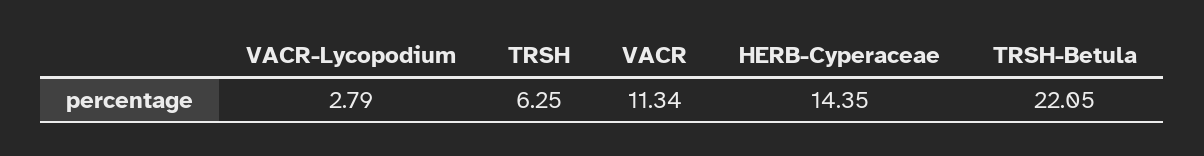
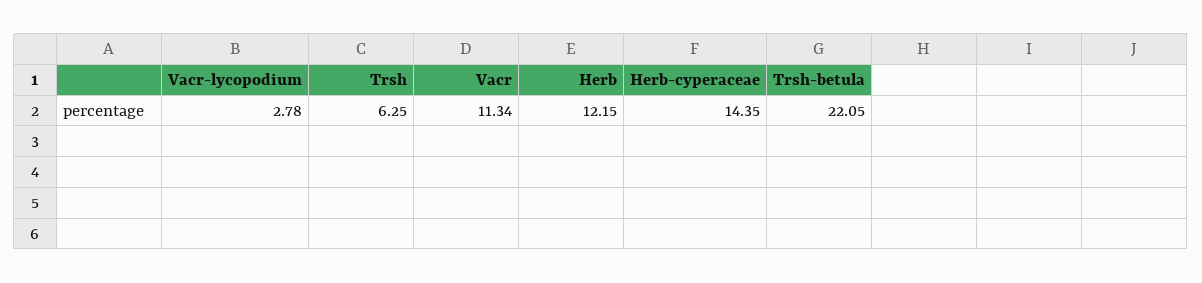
  {
-   "VACR-Lycopodium": 2.79,
+   "VACR-Lycopodium": 2.78,
    "TRSH": 6.25,
    "VACR": 11.34,
    "HERB-Cyperaceae": 14.35,
-   "TRSH-Betula": 22.05
+   "TRSH-Betula": 22.05,
+   "Herb": 12.15
  }

